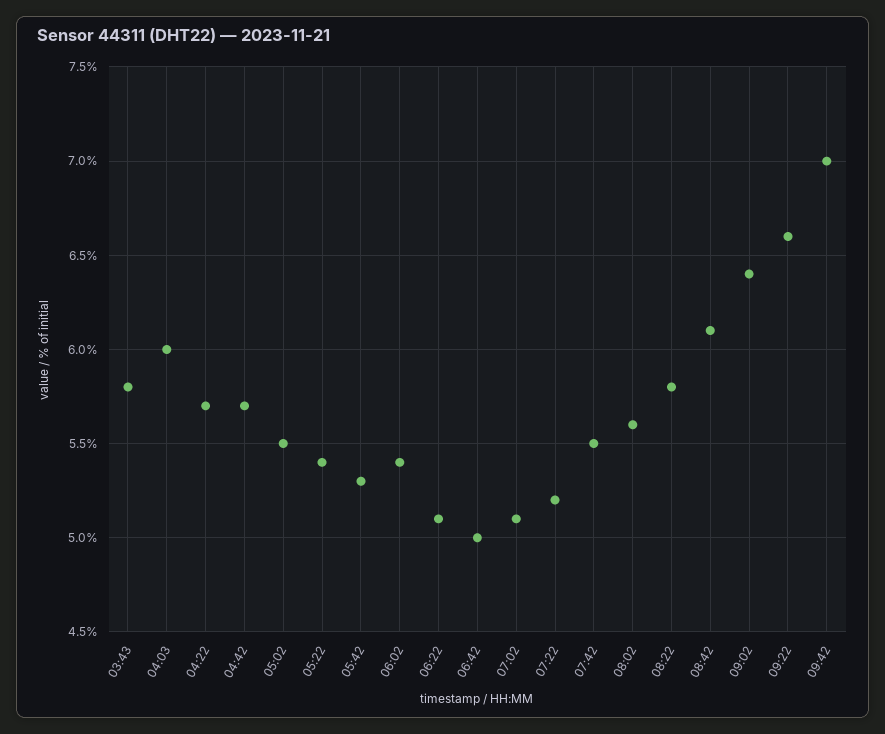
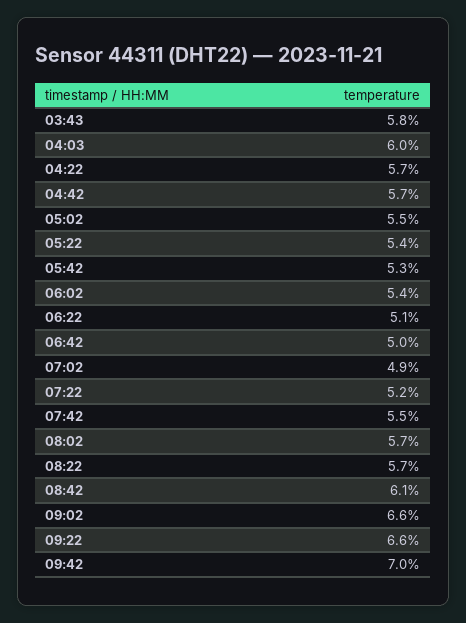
  {
    "03:43": 5.8,
    "04:03": 6,
    "04:22": 5.7,
    "04:42": 5.7,
    "05:02": 5.5,
    "05:22": 5.4,
    "05:42": 5.3,
    "06:02": 5.4,
    "06:22": 5.1,
    "06:42": 5,
-   "07:02": 5.1,
+   "07:02": 4.9,
    "07:22": 5.2,
    "07:42": 5.5,
-   "08:02": 5.6,
+   "08:02": 5.7,
-   "08:22": 5.8,
+   "08:22": 5.7,
    "08:42": 6.1,
-   "09:02": 6.4,
+   "09:02": 6.6,
    "09:22": 6.6,
    "09:42": 7
  }

